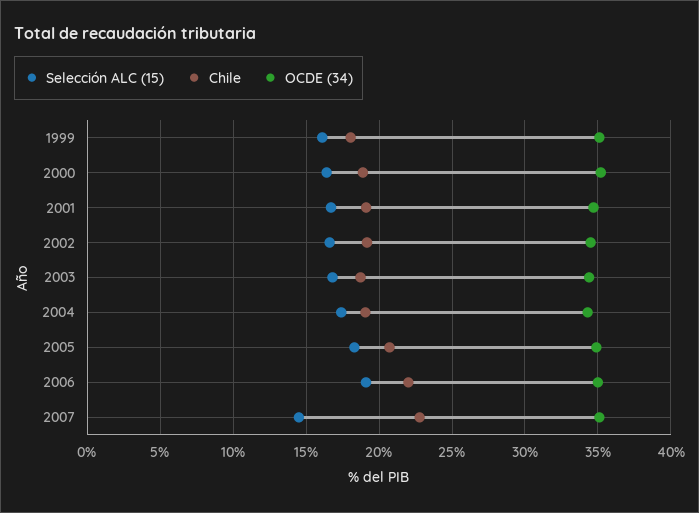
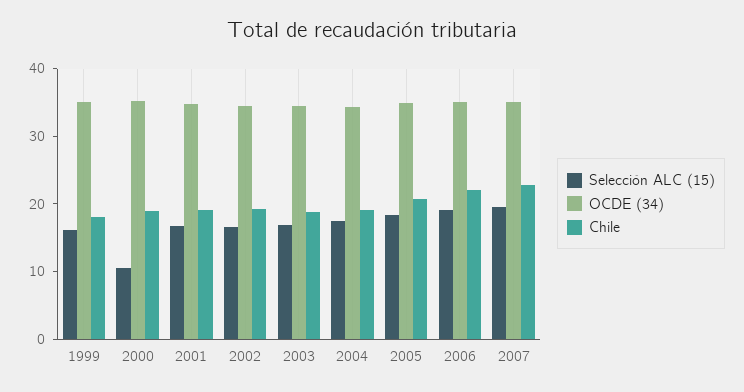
  {
    "Selección ALC (15)": {
      "1999": 16,
-     "2000": 16.5,
+     "2000": 10,
      "2001": 16.5,
      "2002": 16.5,
      "2003": 17,
      "2004": 17.5,
      "2005": 18.5,
      "2006": 19,
-     "2007": 14.5
+     "2007": 20
    },
    "Chile": {
      "1999": 18,
      "2000": 19,
      "2001": 19,
      "2002": 19,
      "2003": 18.5,
      "2004": 19,
      "2005": 20.5,
      "2006": 22,
      "2007": 23
    },
    "OCDE (34)": {
      "1999": 35,
      "2000": 35,
      "2001": 34.5,
      "2002": 34.5,
      "2003": 34.5,
      "2004": 34.5,
      "2005": 35,
      "2006": 35,
      "2007": 35
    }
  }

